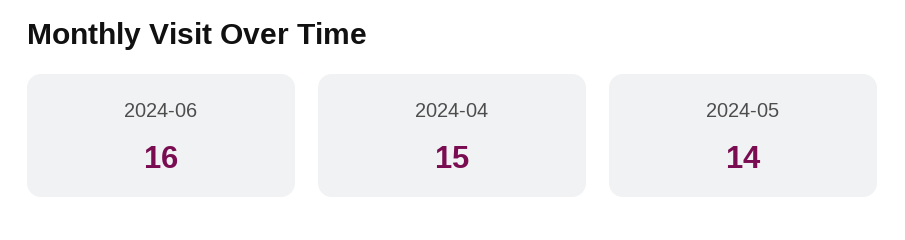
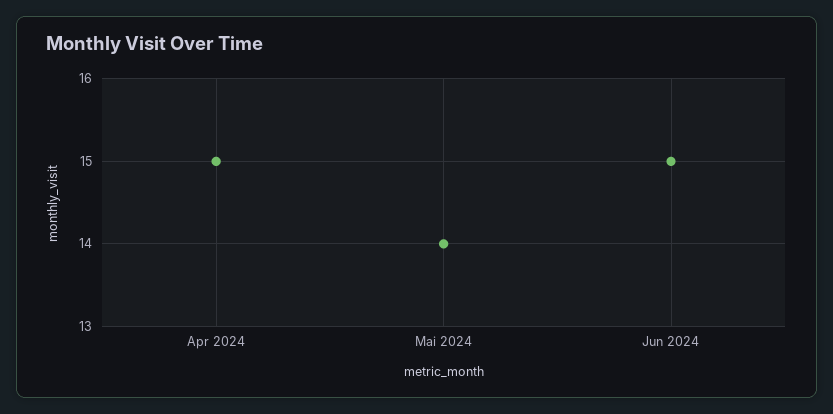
  {
-   "2024-06": 16,
+   "2024-06": 15,
    "2024-04": 15,
    "2024-05": 14
  }

